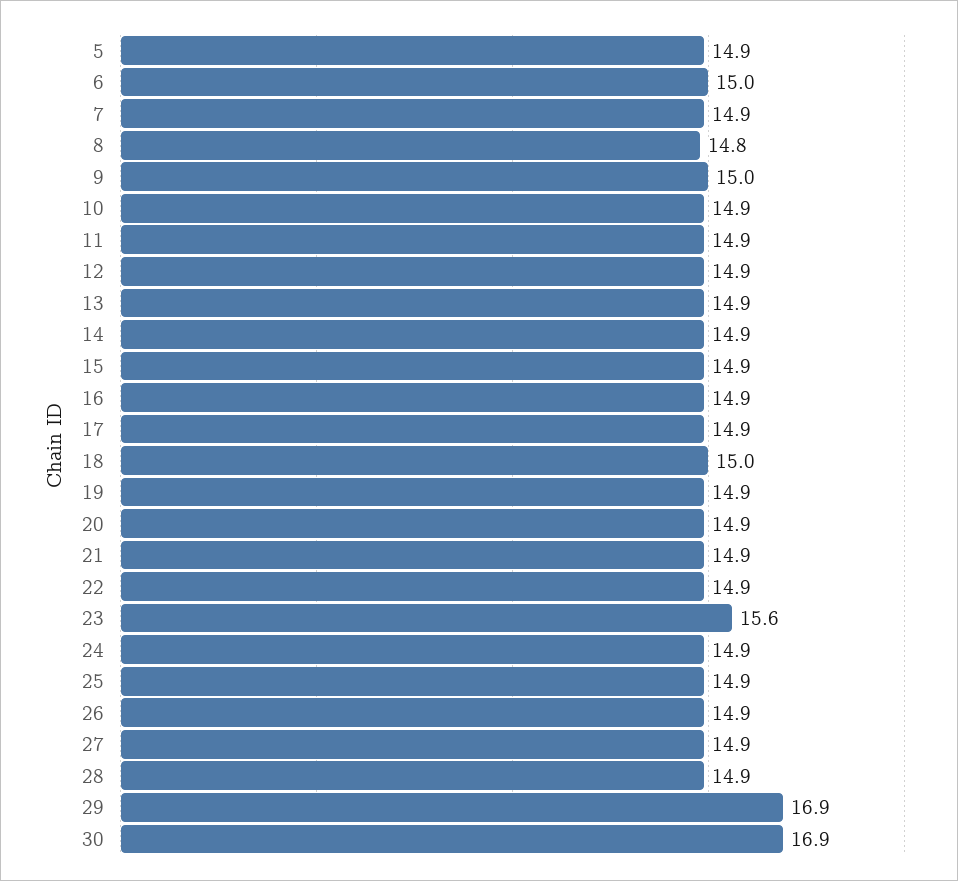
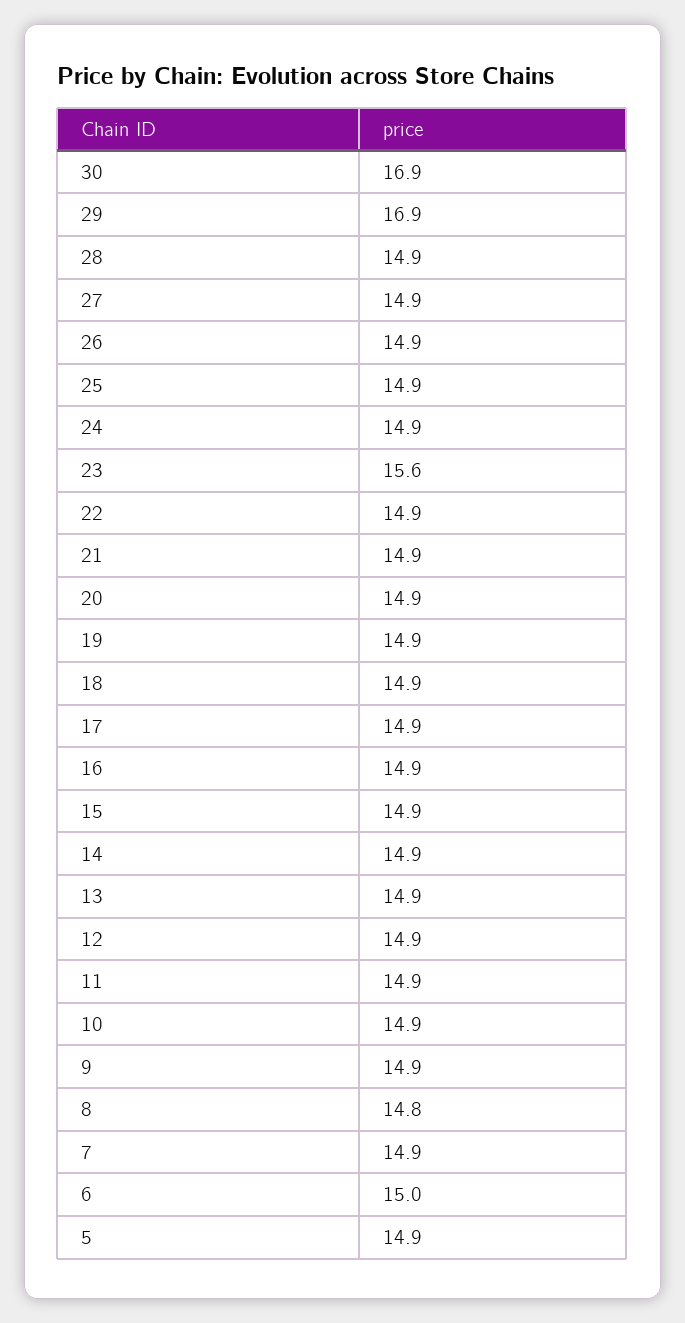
  {
    "5": 14.9,
    "6": 15,
    "7": 14.9,
    "8": 14.8,
-   "9": 15,
+   "9": 14.9,
    "10": 14.9,
    "11": 14.9,
    "12": 14.9,
    "13": 14.9,
    "14": 14.9,
    "15": 14.9,
    "16": 14.9,
    "17": 14.9,
-   "18": 15,
+   "18": 14.9,
    "19": 14.9,
    "20": 14.9,
    "21": 14.9,
    "22": 14.9,
    "23": 15.6,
    "24": 14.9,
    "25": 14.9,
    "26": 14.9,
    "27": 14.9,
    "28": 14.9,
    "29": 16.9,
    "30": 16.9
  }

